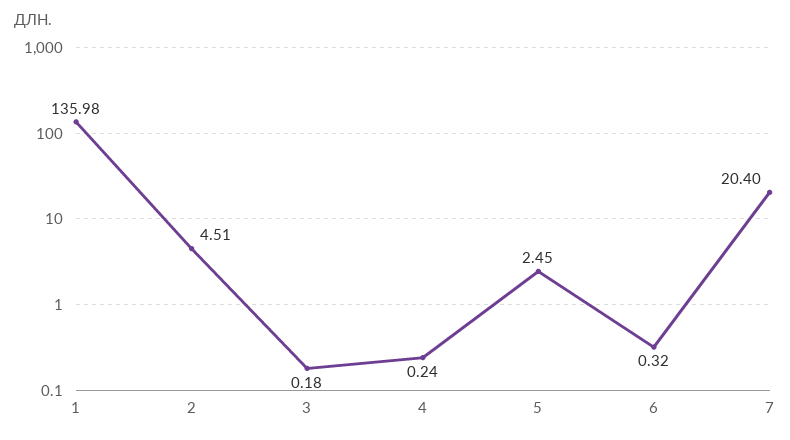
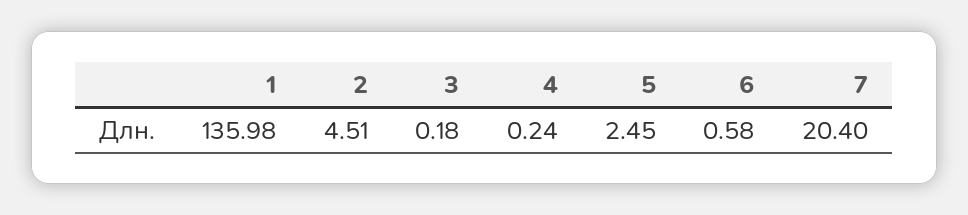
  {
    "1": 135.98,
    "2": 4.51,
    "3": 0.18,
    "4": 0.24,
    "5": 2.45,
-   "6": 0.32,
+   "6": 0.58,
    "7": 20.4
  }

